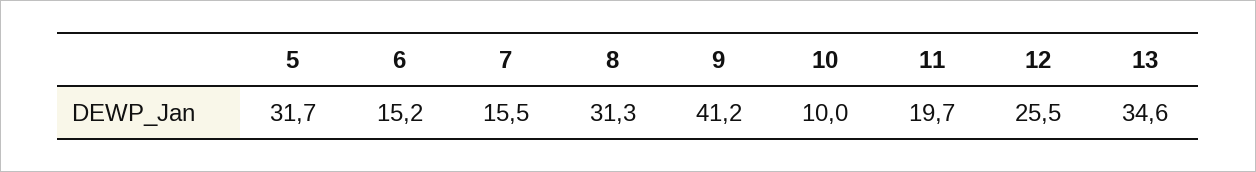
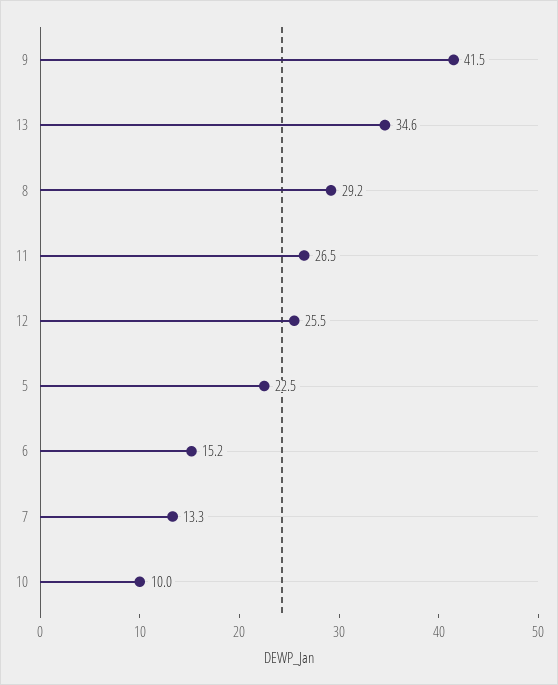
  {
-   "5": 31.7,
+   "5": 22.5,
    "6": 15.2,
-   "7": 15.5,
+   "7": 13.3,
-   "8": 31.3,
+   "8": 29.2,
-   "9": 41.2,
+   "9": 41.5,
    "10": 10,
-   "11": 19.7,
+   "11": 26.5,
    "12": 25.5,
    "13": 34.6
  }

